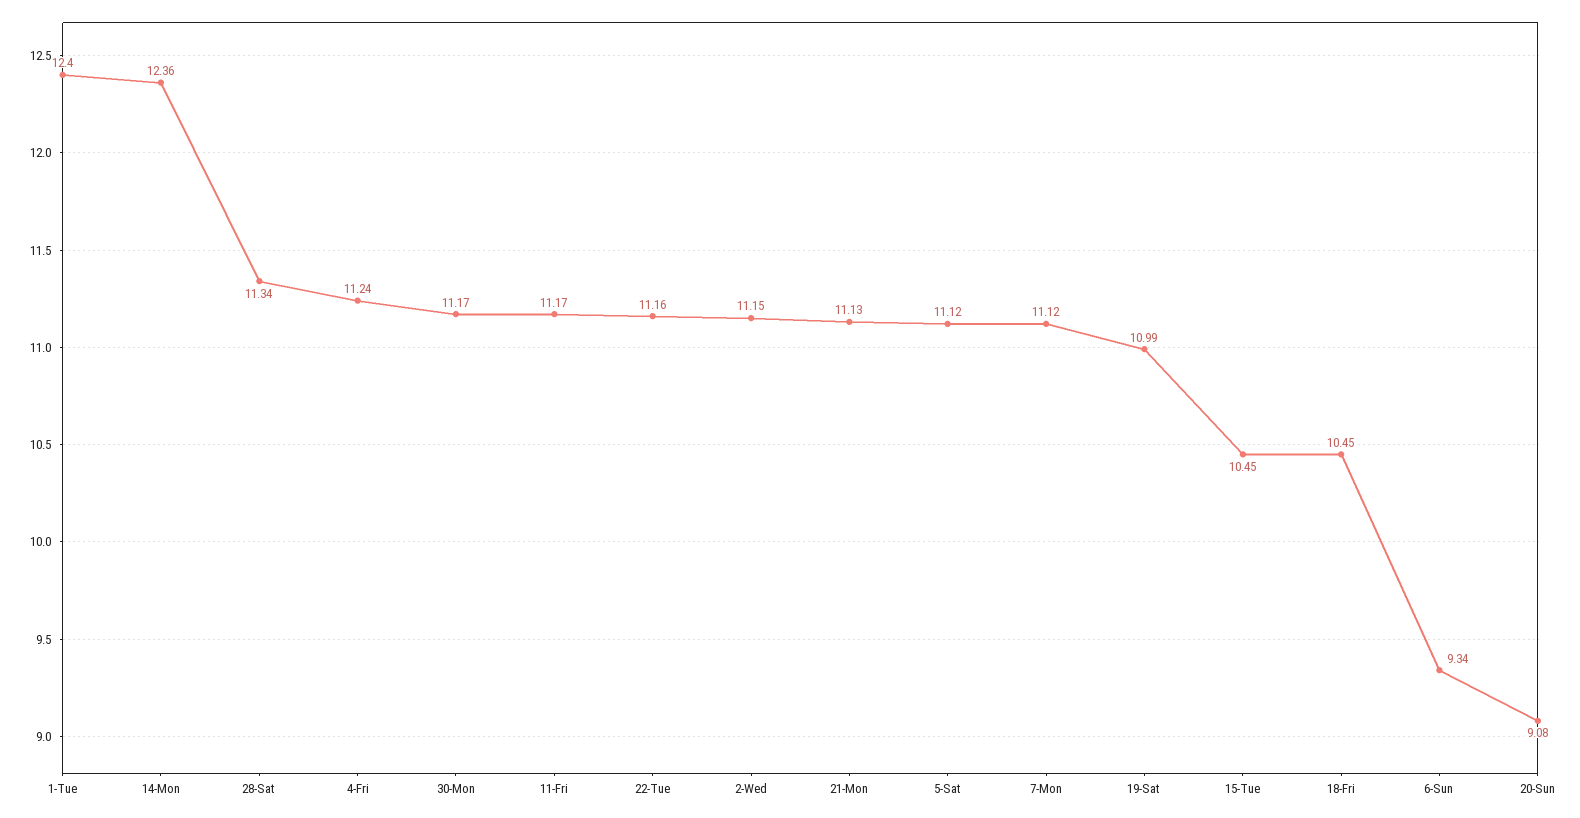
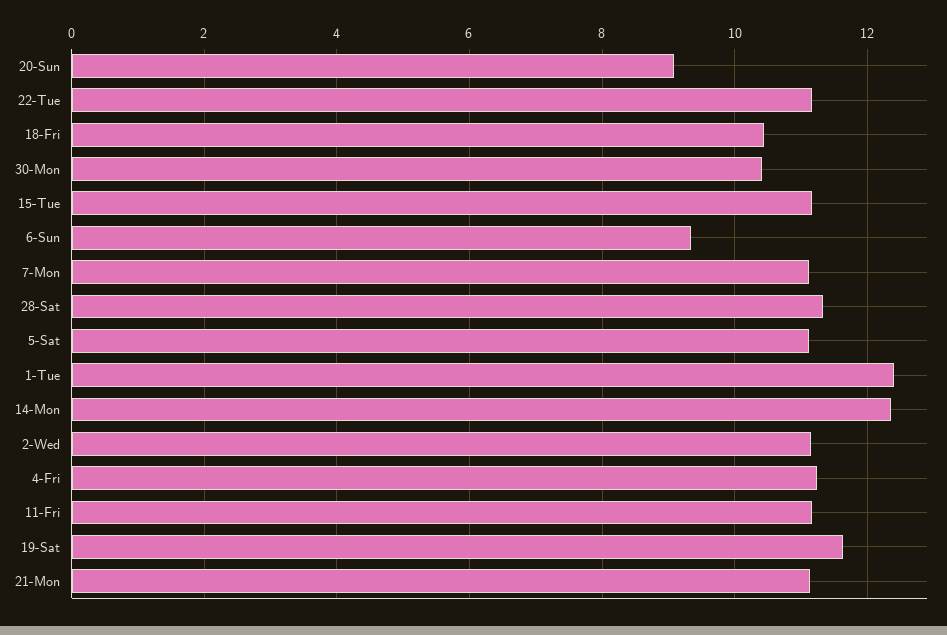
  {
    "1-Tue": 12.4,
    "14-Mon": 12.36,
    "28-Sat": 11.34,
    "4-Fri": 11.24,
-   "30-Mon": 11.17,
+   "30-Mon": 10.4,
    "11-Fri": 11.17,
    "22-Tue": 11.16,
    "2-Wed": 11.15,
    "21-Mon": 11.13,
    "5-Sat": 11.12,
    "7-Mon": 11.12,
-   "19-Sat": 10.99,
+   "19-Sat": 11.6,
-   "15-Tue": 10.45,
+   "15-Tue": 11.2,
    "18-Fri": 10.45,
    "6-Sun": 9.34,
    "20-Sun": 9.08
  }

